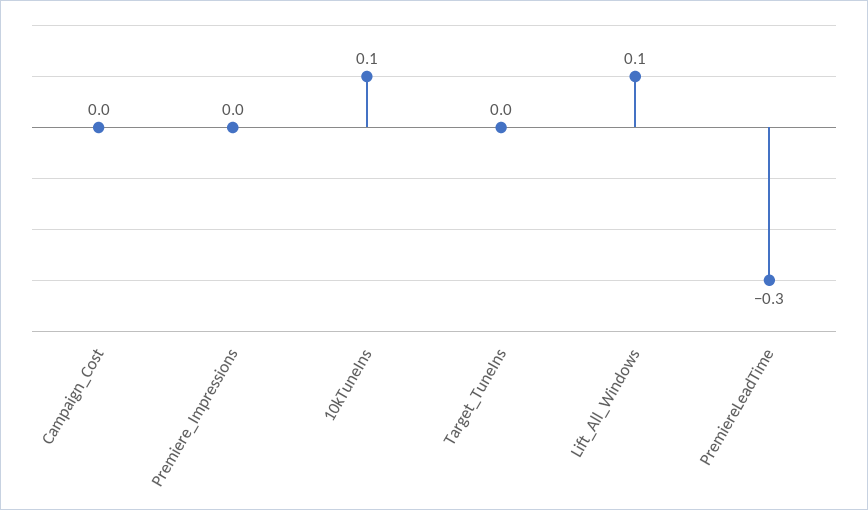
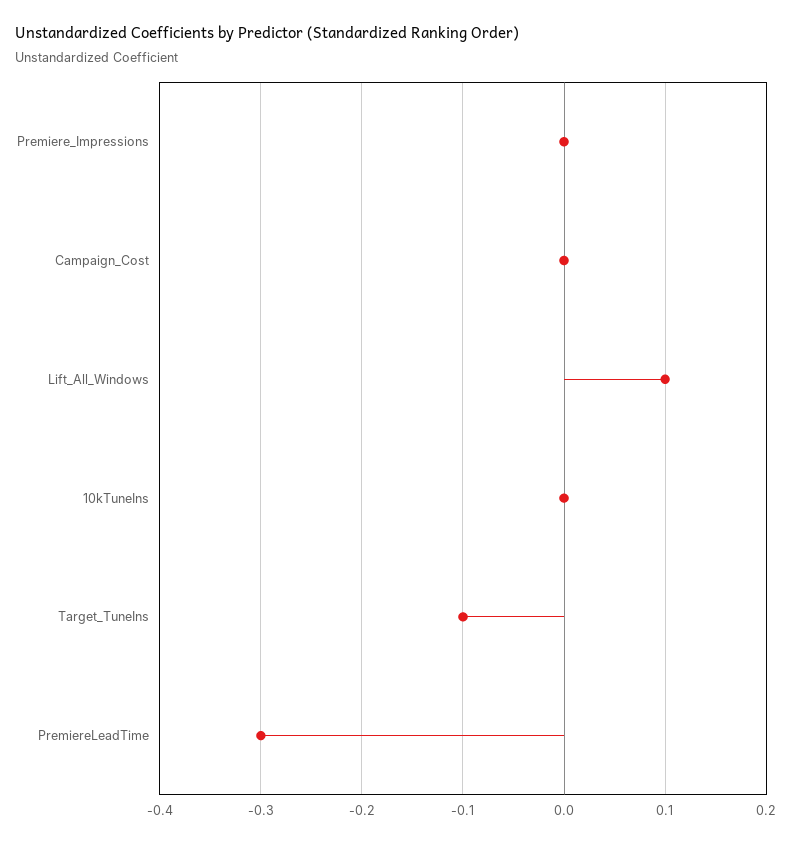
  {
    "Campaign_Cost": 0,
    "Premiere_Impressions": 0,
-   "10kTuneIns": 0.1,
+   "10kTuneIns": 0,
-   "Target_TuneIns": 0,
+   "Target_TuneIns": -0.1,
    "Lift_All_Windows": 0.1,
    "PremiereLeadTime": -0.3
  }

